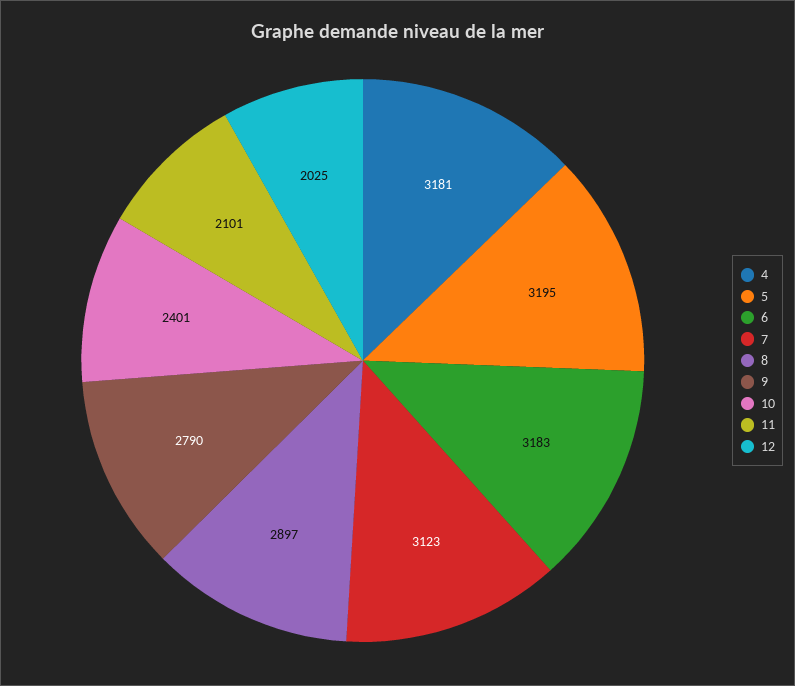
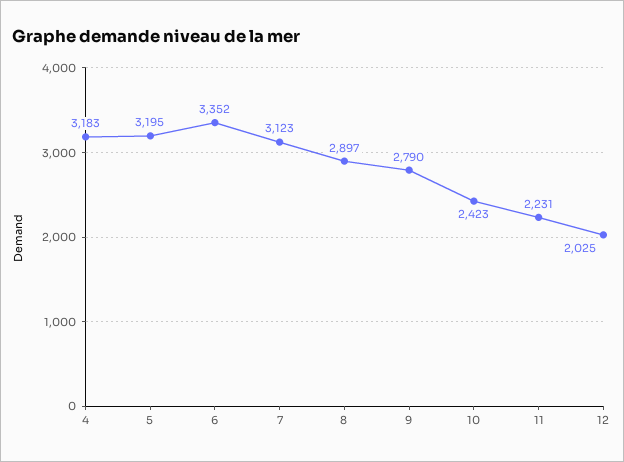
  {
-   "4": 3181,
+   "4": 3183,
    "5": 3195,
-   "6": 3183,
+   "6": 3352,
    "7": 3123,
    "8": 2897,
    "9": 2790,
-   "10": 2401,
+   "10": 2423,
-   "11": 2101,
+   "11": 2231,
    "12": 2025
  }

